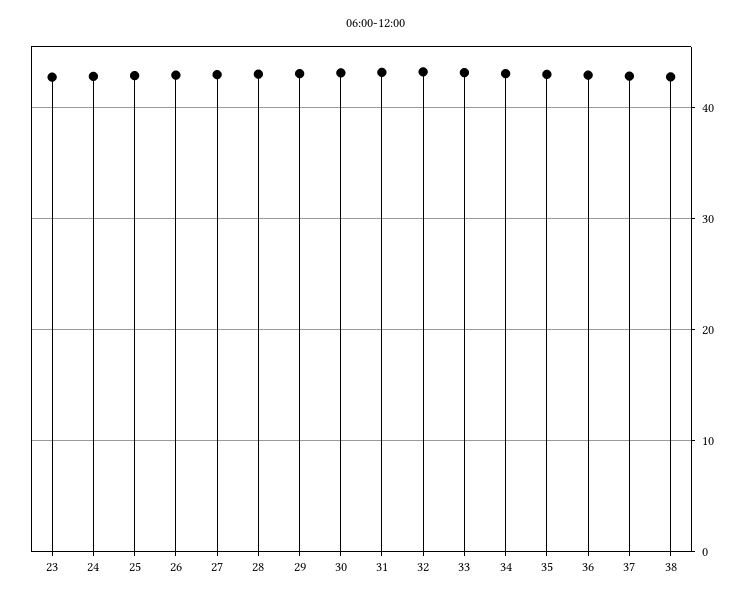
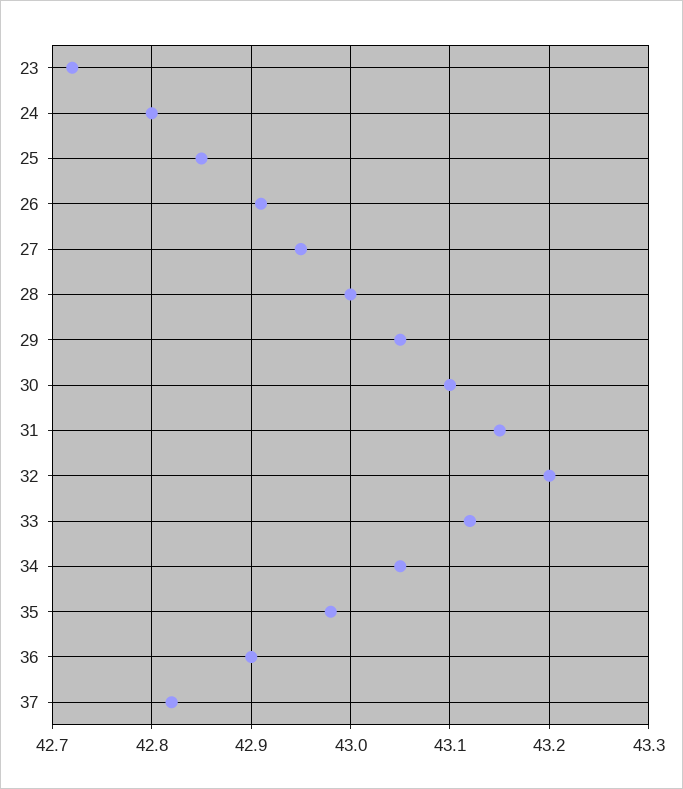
  {
    "23": 42.72,
    "24": 42.8,
    "25": 42.85,
    "26": 42.91,
    "27": 42.95,
    "28": 43,
    "29": 43.05,
    "30": 43.1,
    "31": 43.15,
    "32": 43.2,
    "33": 43.12,
    "34": 43.05,
    "35": 42.98,
    "36": 42.9,
-   "37": 42.82,
+   "37": 42.82
-   "38": 43
  }

